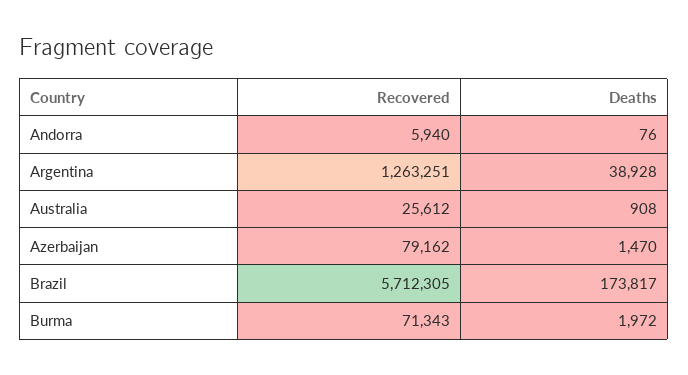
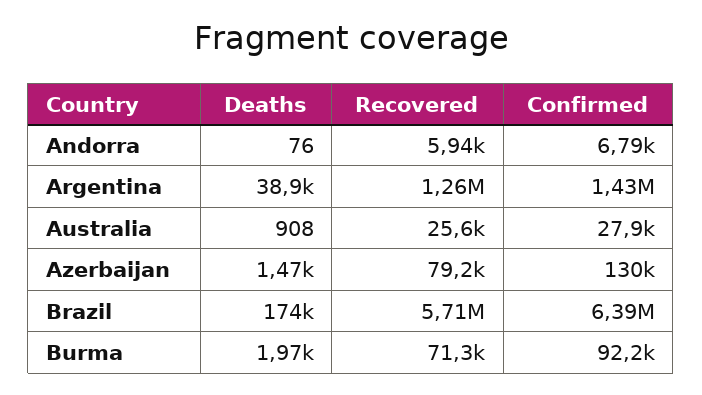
  {
    "Recovered": {
      "Andorra": 5940,
      "Argentina": 1263251,
      "Australia": 25612,
      "Azerbaijan": 79162,
      "Brazil": 5712305,
      "Burma": 71343
    },
    "Deaths": {
      "Andorra": 76,
      "Argentina": 38928,
      "Australia": 908,
      "Azerbaijan": 1470,
      "Brazil": 173817,
      "Burma": 1972
-   }
+   },
+   "Confirmed": {
+     "Andorra": 6790,
+     "Argentina": 1430000,
+     "Australia": 27900,
+     "Azerbaijan": 130000,
+     "Brazil": 6390000,
+     "Burma": 92200
+   }
  }

